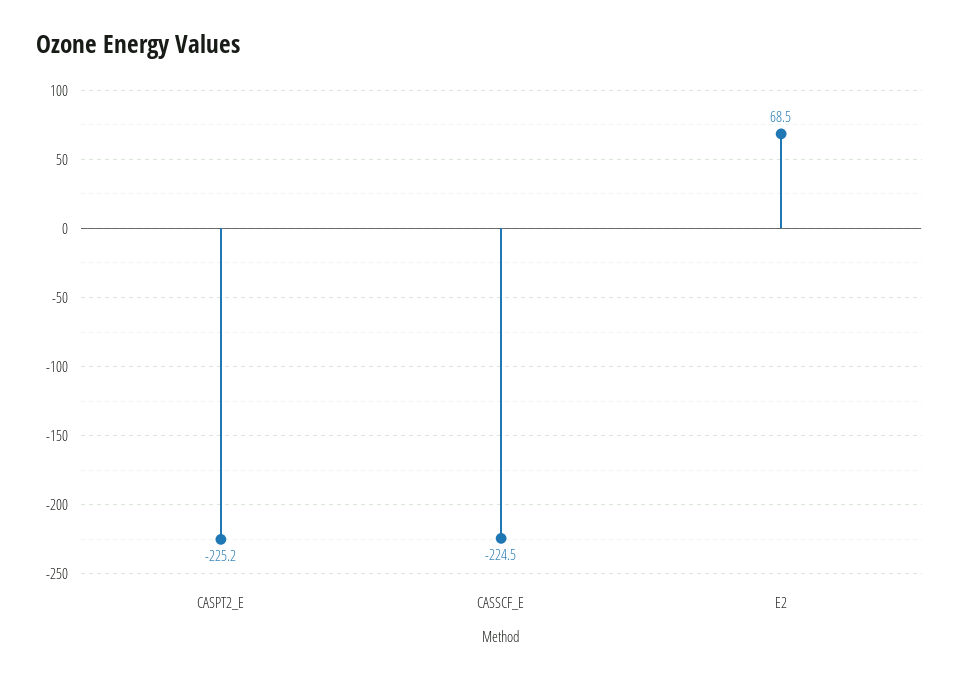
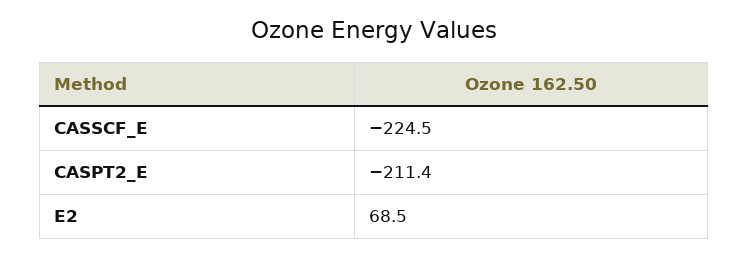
  {
-   "CASPT2_E": -225.2,
+   "CASPT2_E": -211.4,
    "CASSCF_E": -224.5,
    "E2": 68.5
  }

